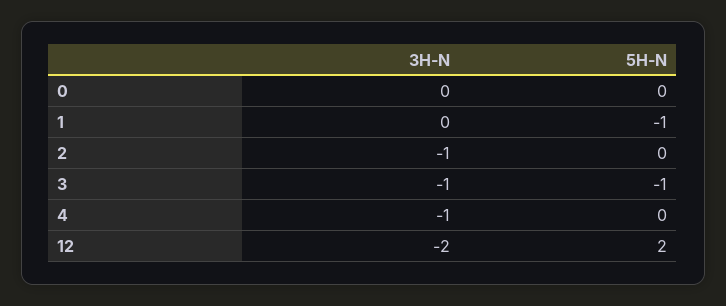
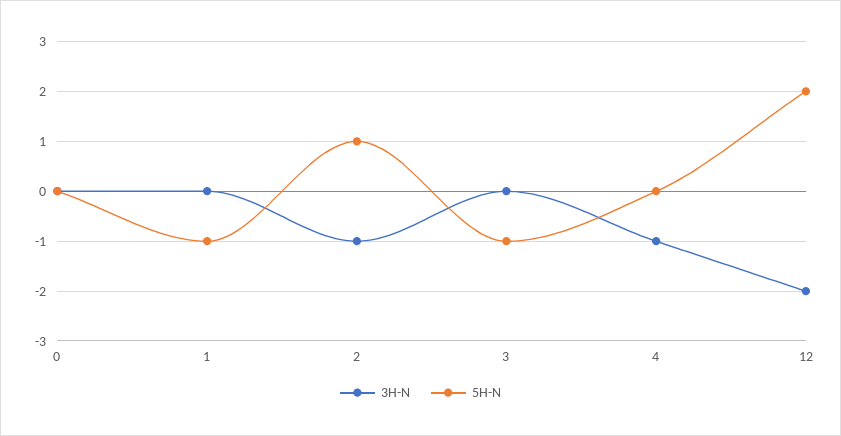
  {
    "3H-N": {
      "0": 0,
      "1": 0,
      "2": -1,
-     "3": -1,
+     "3": 0,
      "4": -1,
      "12": -2
    },
    "5H-N": {
      "0": 0,
      "1": -1,
-     "2": 0,
+     "2": 1,
      "3": -1,
      "4": 0,
      "12": 2
    }
  }

